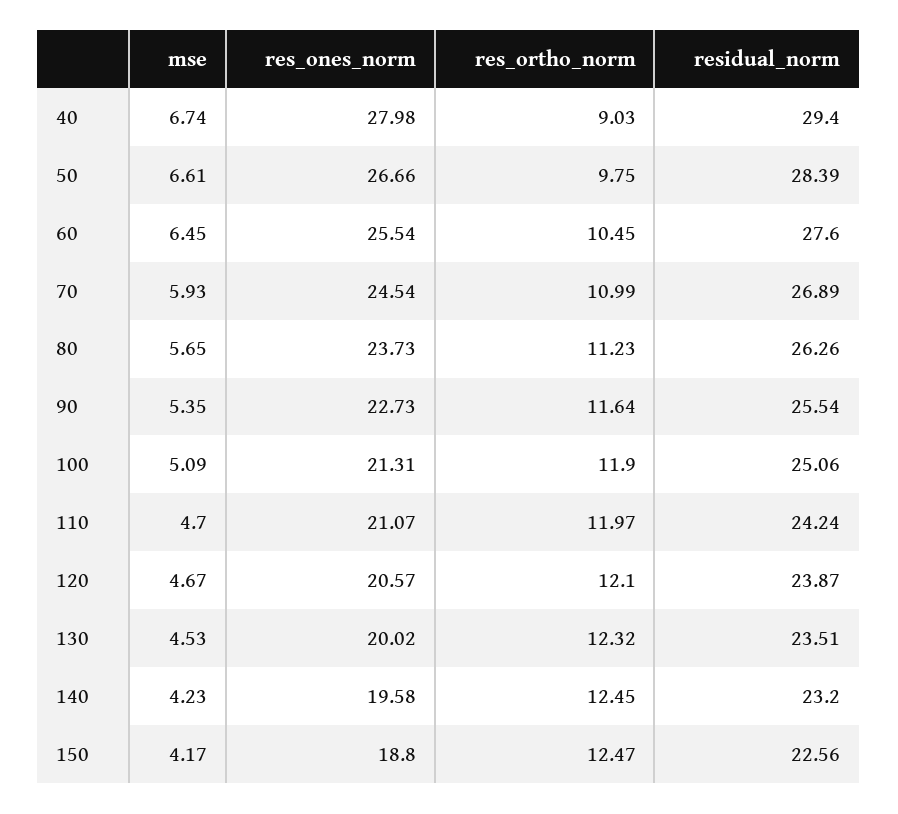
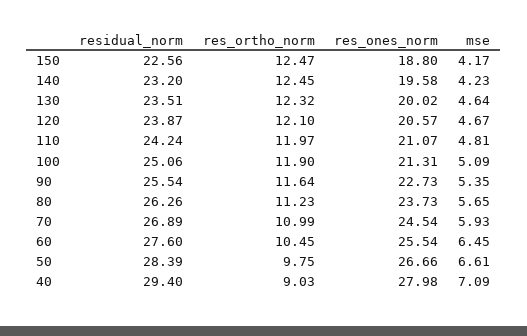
  {
    "mse": {
-     "40": 6.74,
+     "40": 7.09,
      "50": 6.61,
      "60": 6.45,
      "70": 5.93,
      "80": 5.65,
      "90": 5.35,
      "100": 5.09,
-     "110": 4.7,
+     "110": 4.81,
      "120": 4.67,
-     "130": 4.53,
+     "130": 4.64,
      "140": 4.23,
      "150": 4.17
    },
    "res_ones_norm": {
      "40": 27.98,
      "50": 26.66,
      "60": 25.54,
      "70": 24.54,
      "80": 23.73,
      "90": 22.73,
      "100": 21.31,
      "110": 21.07,
      "120": 20.57,
      "130": 20.02,
      "140": 19.58,
      "150": 18.8
    },
    "res_ortho_norm": {
      "40": 9.03,
      "50": 9.75,
      "60": 10.45,
      "70": 10.99,
      "80": 11.23,
      "90": 11.64,
      "100": 11.9,
      "110": 11.97,
      "120": 12.1,
      "130": 12.32,
      "140": 12.45,
      "150": 12.47
    },
    "residual_norm": {
      "40": 29.4,
      "50": 28.39,
      "60": 27.6,
      "70": 26.89,
      "80": 26.26,
      "90": 25.54,
      "100": 25.06,
      "110": 24.24,
      "120": 23.87,
      "130": 23.51,
      "140": 23.2,
      "150": 22.56
    }
  }

